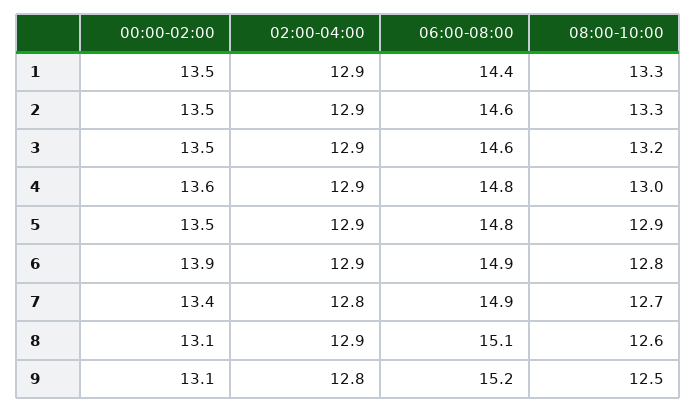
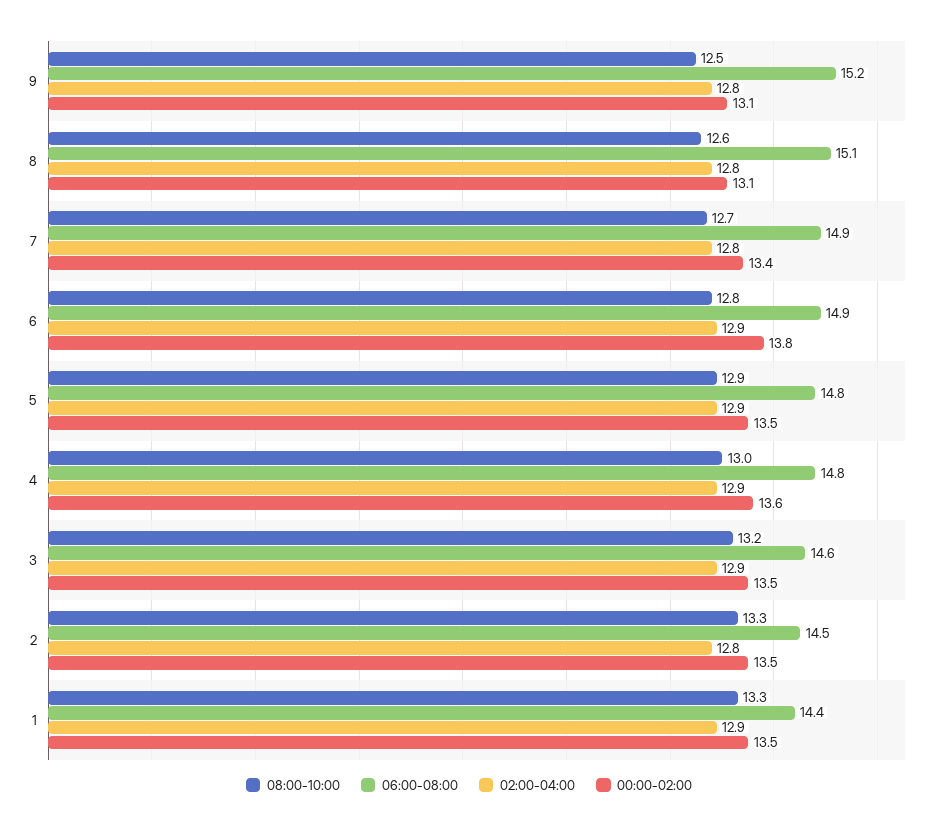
  {
    "00:00-02:00": {
      "1": 13.5,
      "2": 13.5,
      "3": 13.5,
      "4": 13.6,
      "5": 13.5,
-     "6": 13.9,
+     "6": 13.8,
      "7": 13.4,
      "8": 13.1,
      "9": 13.1
    },
    "02:00-04:00": {
      "1": 12.9,
-     "2": 12.9,
+     "2": 12.8,
      "3": 12.9,
      "4": 12.9,
      "5": 12.9,
      "6": 12.9,
      "7": 12.8,
-     "8": 12.9,
+     "8": 12.8,
      "9": 12.8
    },
    "06:00-08:00": {
      "1": 14.4,
-     "2": 14.6,
+     "2": 14.5,
      "3": 14.6,
      "4": 14.8,
      "5": 14.8,
      "6": 14.9,
      "7": 14.9,
      "8": 15.1,
      "9": 15.2
    },
    "08:00-10:00": {
      "1": 13.3,
      "2": 13.3,
      "3": 13.2,
      "4": 13,
      "5": 12.9,
      "6": 12.8,
      "7": 12.7,
      "8": 12.6,
      "9": 12.5
    }
  }

